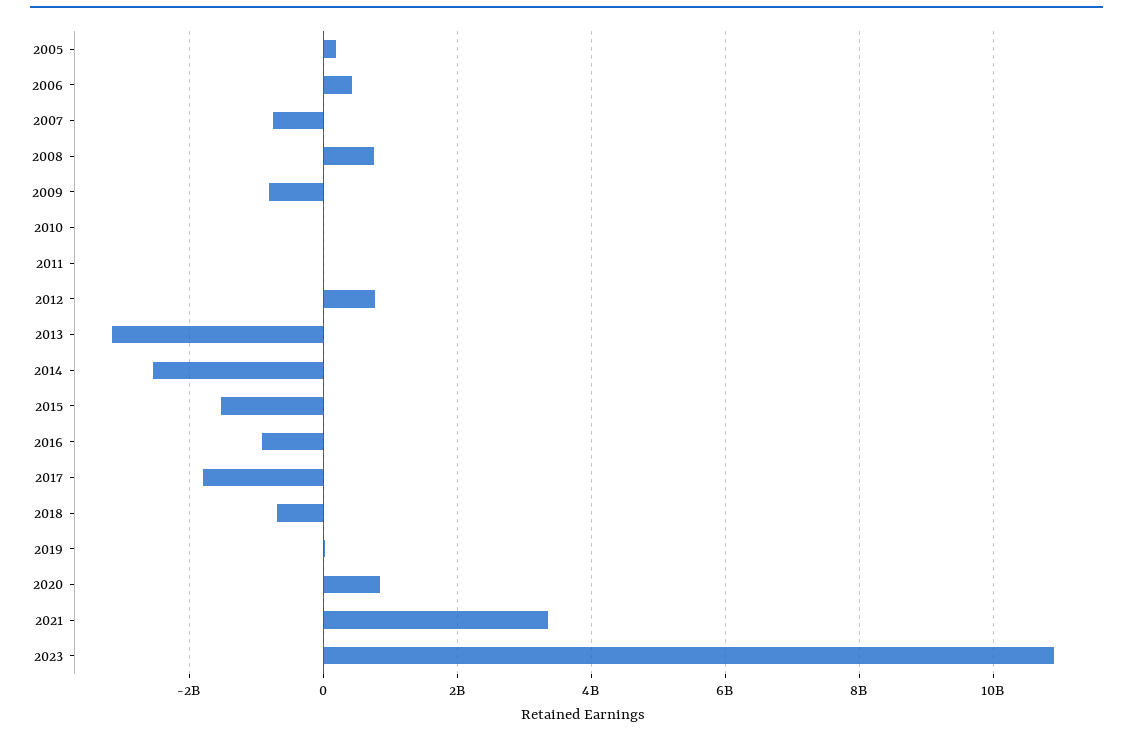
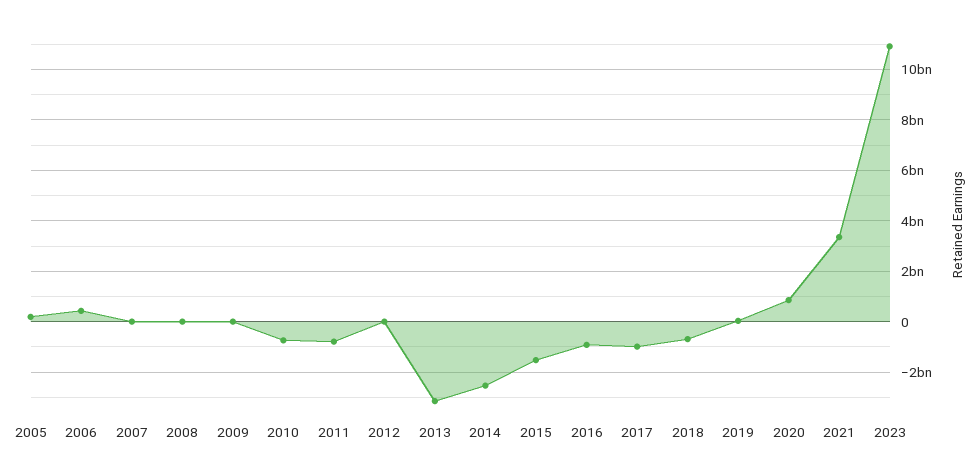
  {
    "2005": 200000000,
    "2006": 400000000,
-   "2007": -800000000,
+   "2007": 0,
-   "2008": 800000000,
+   "2008": 0,
-   "2009": -800000000,
+   "2009": 0,
-   "2010": 0,
+   "2010": -750000000,
-   "2011": 0,
+   "2011": -750000000,
-   "2012": 800000000,
+   "2012": 0,
    "2013": -3200000000,
    "2014": -2600000000,
    "2015": -1600000000,
    "2016": -1000000000,
-   "2017": -1800000000,
+   "2017": -1000000000,
    "2018": -600000000,
    "2019": 0,
    "2020": 800000000,
    "2021": 3400000000,
    "2023": 11000000000
  }

